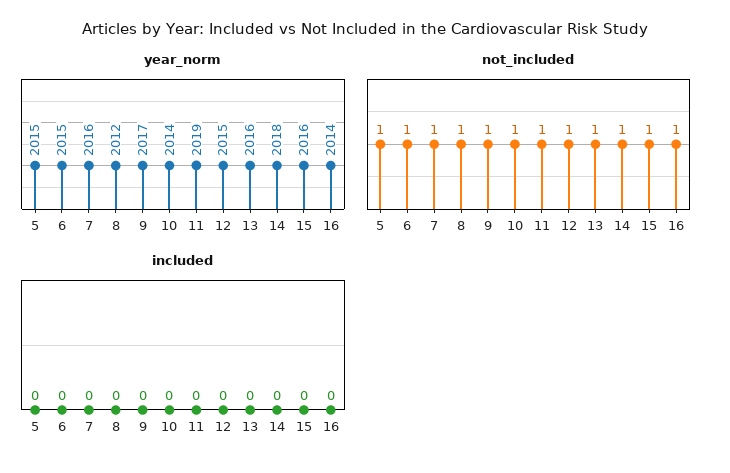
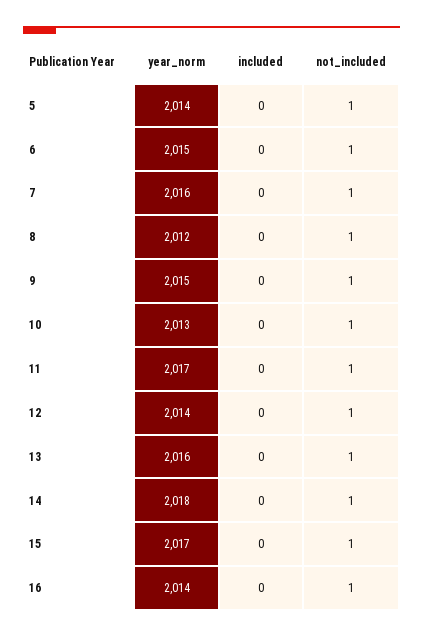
  {
    "year_norm": {
-     "5": 2015,
+     "5": 2014,
      "6": 2015,
      "7": 2016,
      "8": 2012,
-     "9": 2017,
+     "9": 2015,
-     "10": 2014,
+     "10": 2013,
-     "11": 2019,
+     "11": 2017,
-     "12": 2015,
+     "12": 2014,
      "13": 2016,
      "14": 2018,
-     "15": 2016,
+     "15": 2017,
      "16": 2014
    },
    "not_included": {
      "5": 1,
      "6": 1,
      "7": 1,
      "8": 1,
      "9": 1,
      "10": 1,
      "11": 1,
      "12": 1,
      "13": 1,
      "14": 1,
      "15": 1,
      "16": 1
    },
    "included": {
      "5": 0,
      "6": 0,
      "7": 0,
      "8": 0,
      "9": 0,
      "10": 0,
      "11": 0,
      "12": 0,
      "13": 0,
      "14": 0,
      "15": 0,
      "16": 0
    }
  }

